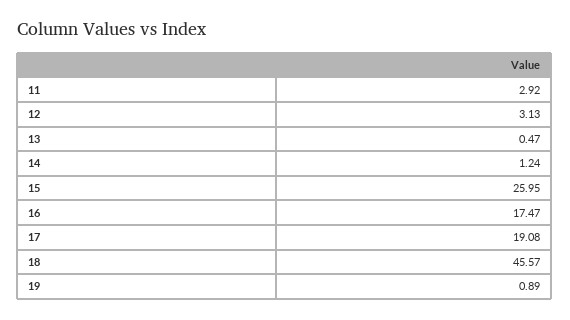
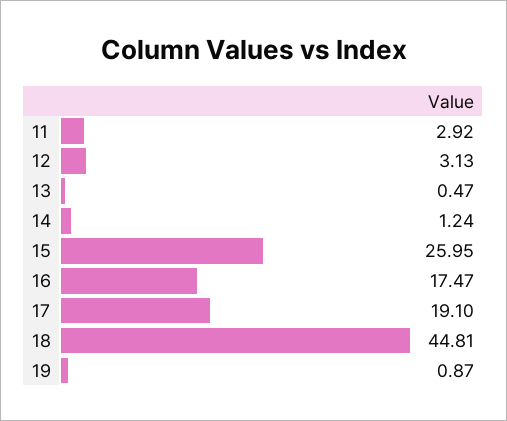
  {
    "11": 2.92,
    "12": 3.13,
    "13": 0.47,
    "14": 1.24,
    "15": 25.95,
    "16": 17.47,
-   "17": 19.08,
+   "17": 19.1,
-   "18": 45.57,
+   "18": 44.81,
-   "19": 0.89
+   "19": 0.87
  }

